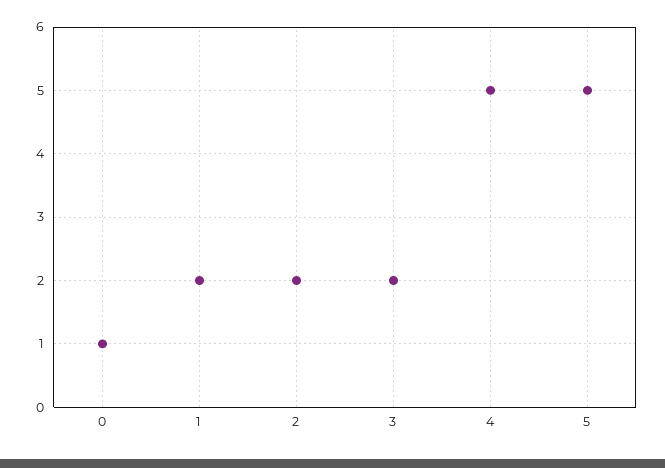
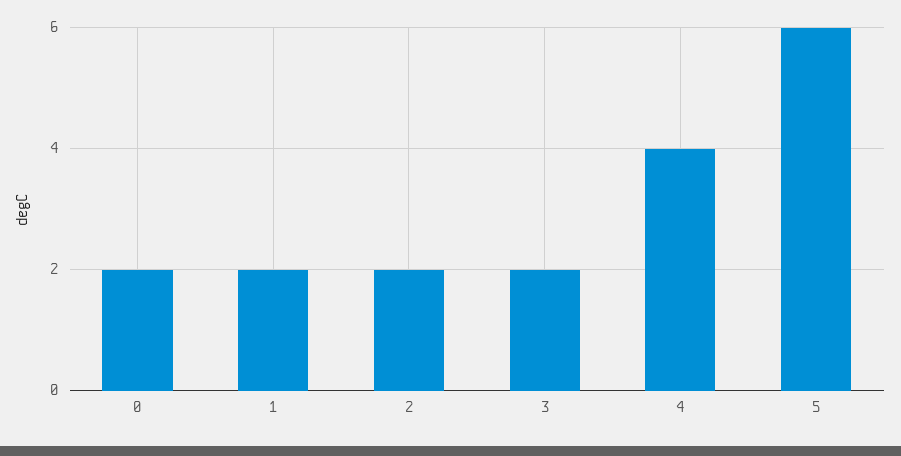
  {
-   "0": 1,
+   "0": 2,
    "1": 2,
    "2": 2,
    "3": 2,
-   "4": 5,
+   "4": 4,
-   "5": 5
+   "5": 6
  }

